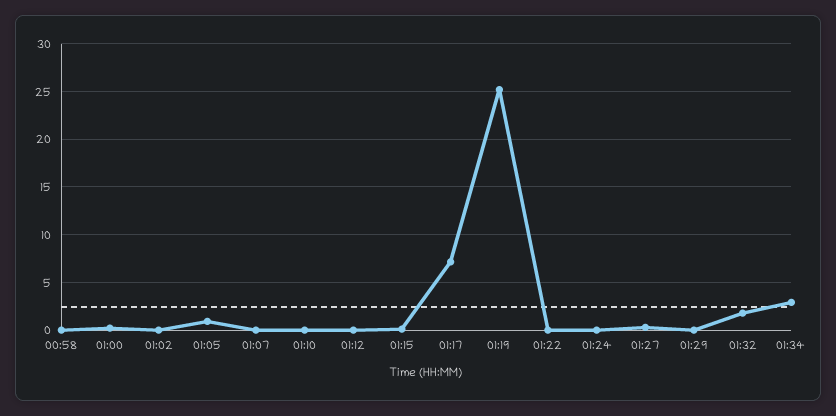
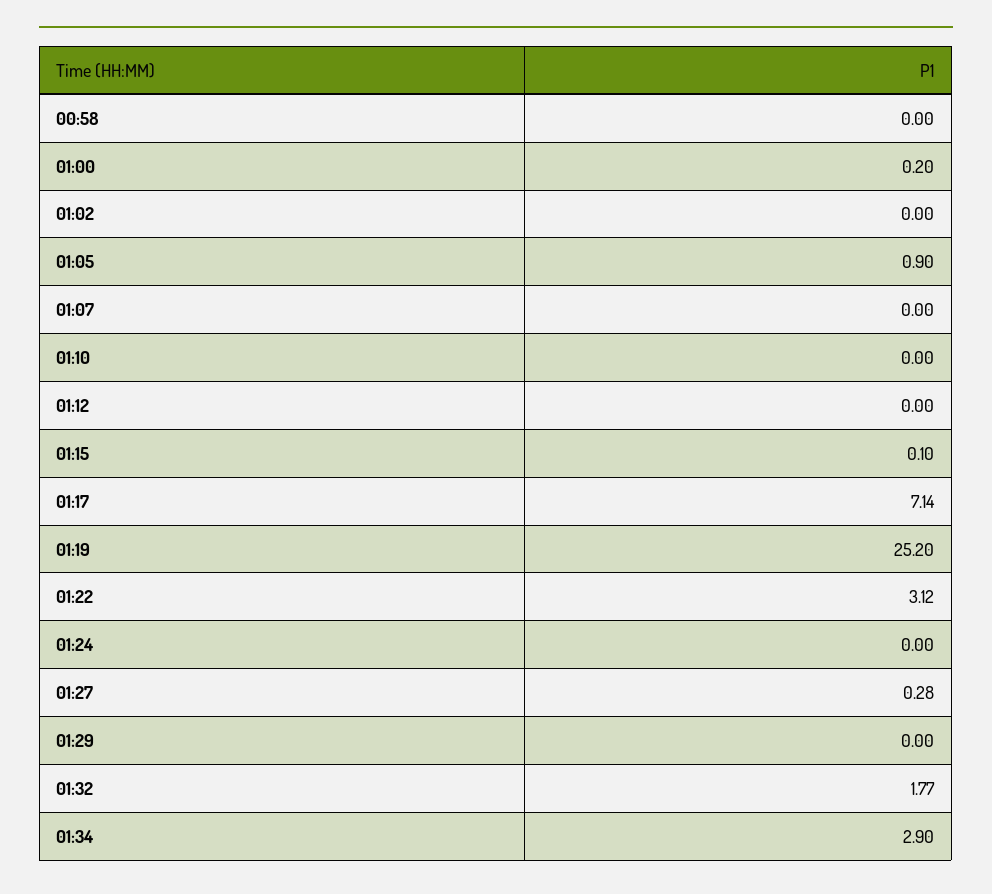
  {
    "00:58": 0,
    "01:00": 0.2,
    "01:02": 0,
    "01:05": 0.9,
    "01:07": 0,
    "01:10": 0,
    "01:12": 0,
    "01:15": 0.1,
    "01:17": 7.14,
    "01:19": 25.2,
-   "01:22": 0,
+   "01:22": 3.12,
    "01:24": 0,
    "01:27": 0.28,
    "01:29": 0,
    "01:32": 1.77,
    "01:34": 2.9
  }

